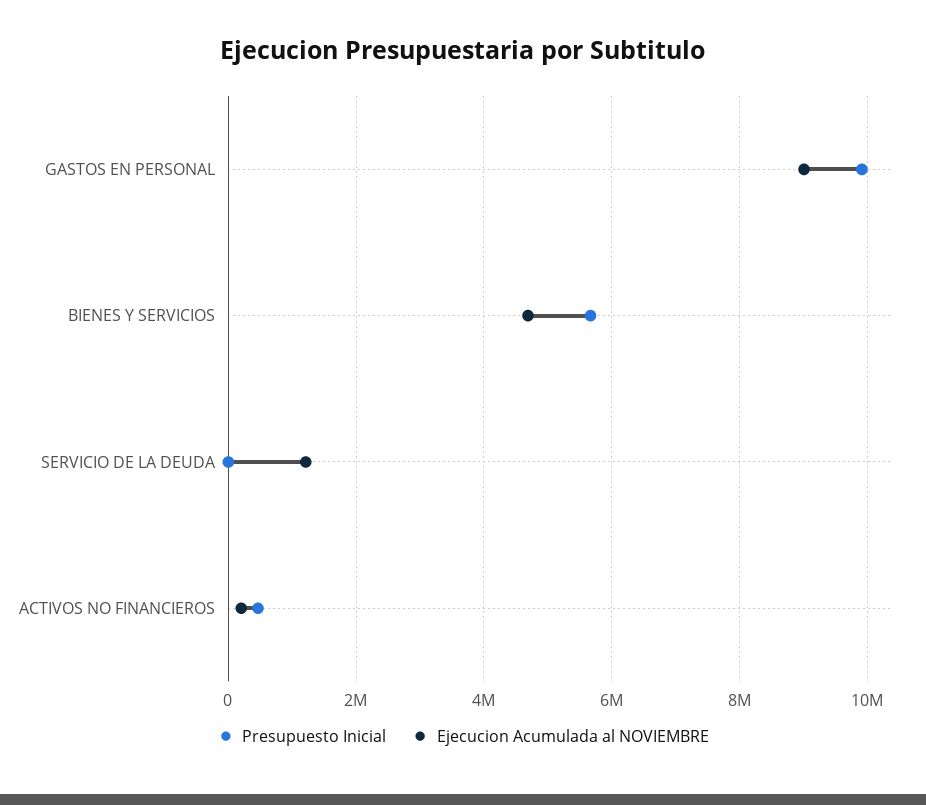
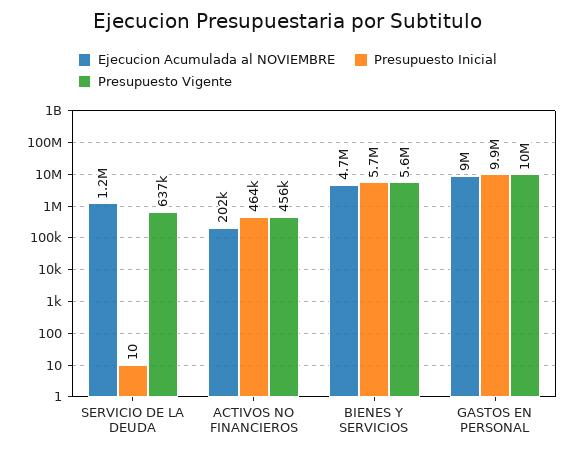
  {
    "Presupuesto Inicial": {
      "GASTOS EN PERSONAL": 9900000,
      "BIENES Y SERVICIOS": 5700000,
      "SERVICIO DE LA DEUDA": 10,
      "ACTIVOS NO FINANCIEROS": 464000
    },
    "Ejecucion Acumulada al NOVIEMBRE": {
      "GASTOS EN PERSONAL": 9000000,
      "BIENES Y SERVICIOS": 4700000,
      "SERVICIO DE LA DEUDA": 1200000,
      "ACTIVOS NO FINANCIEROS": 202000
-   }
+   },
+   "Presupuesto Vigente": {
+     "SERVICIO DE LA DEUDA": 637000,
+     "ACTIVOS NO FINANCIEROS": 456000,
+     "BIENES Y SERVICIOS": 5600000,
+     "GASTOS EN PERSONAL": 10000000
+   }
  }

